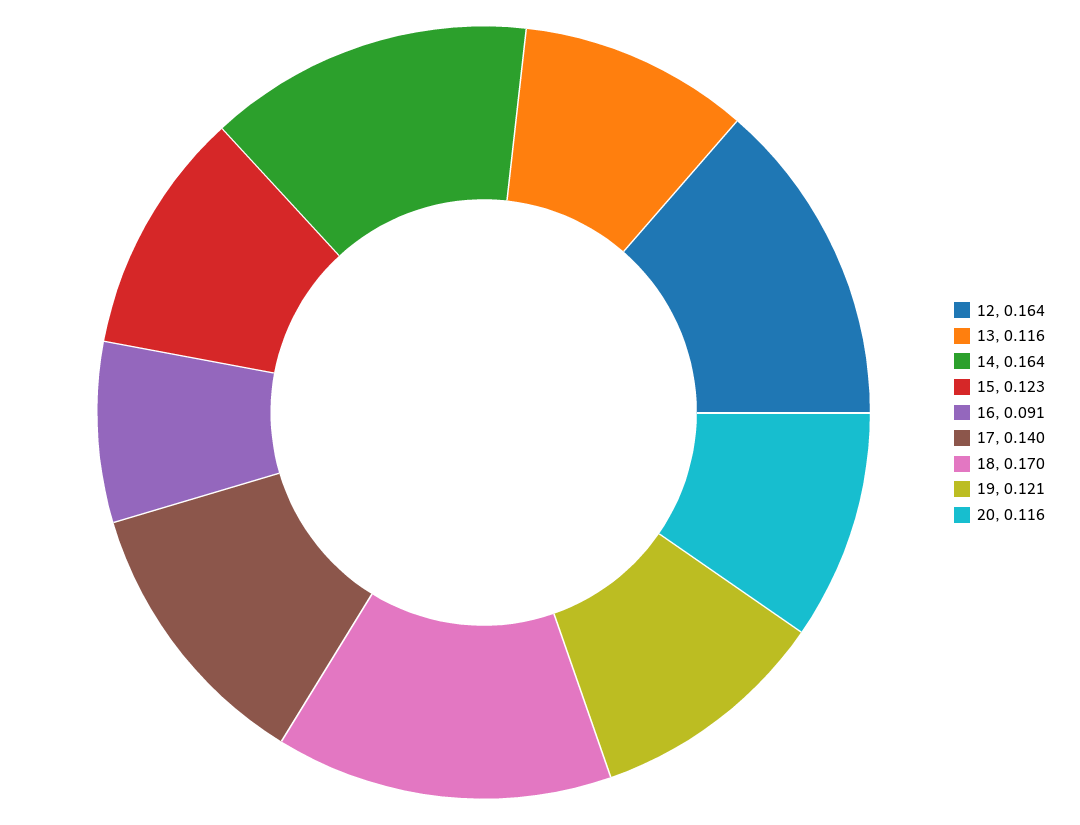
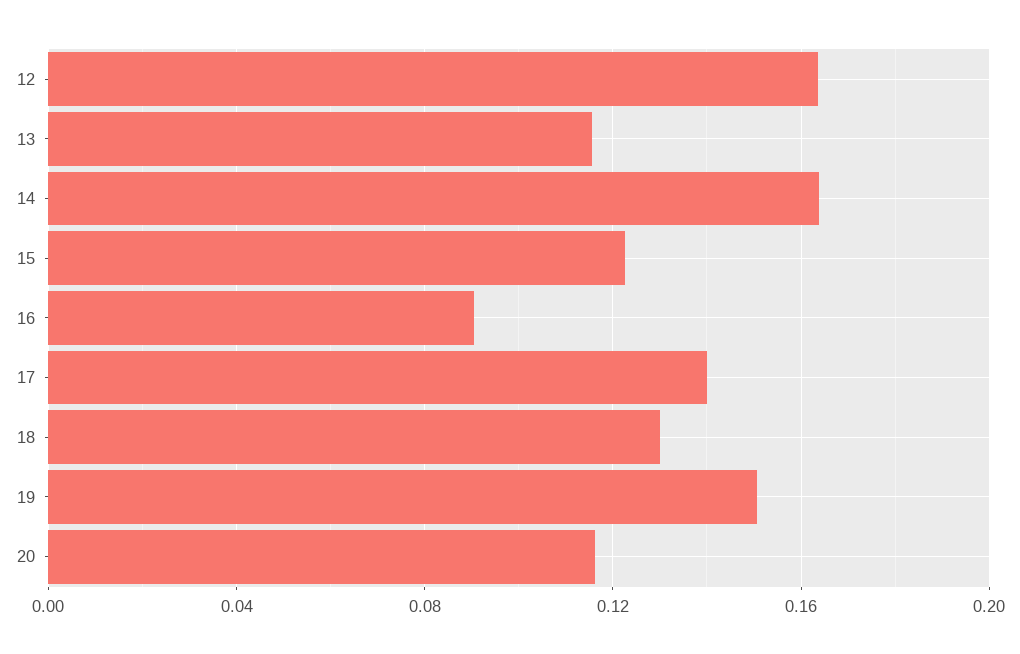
  {
    "12": 0.164,
    "13": 0.116,
    "14": 0.164,
    "15": 0.123,
    "16": 0.091,
    "17": 0.14,
-   "18": 0.17,
+   "18": 0.13,
-   "19": 0.121,
+   "19": 0.15,
    "20": 0.116
  }

